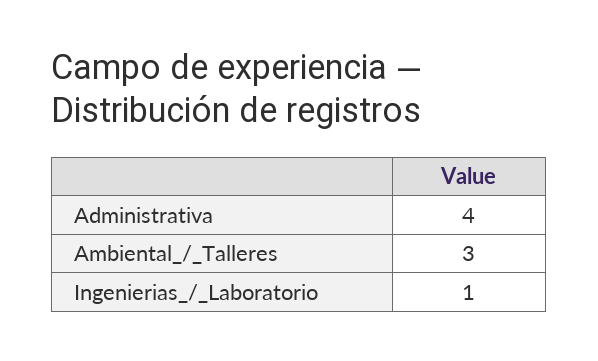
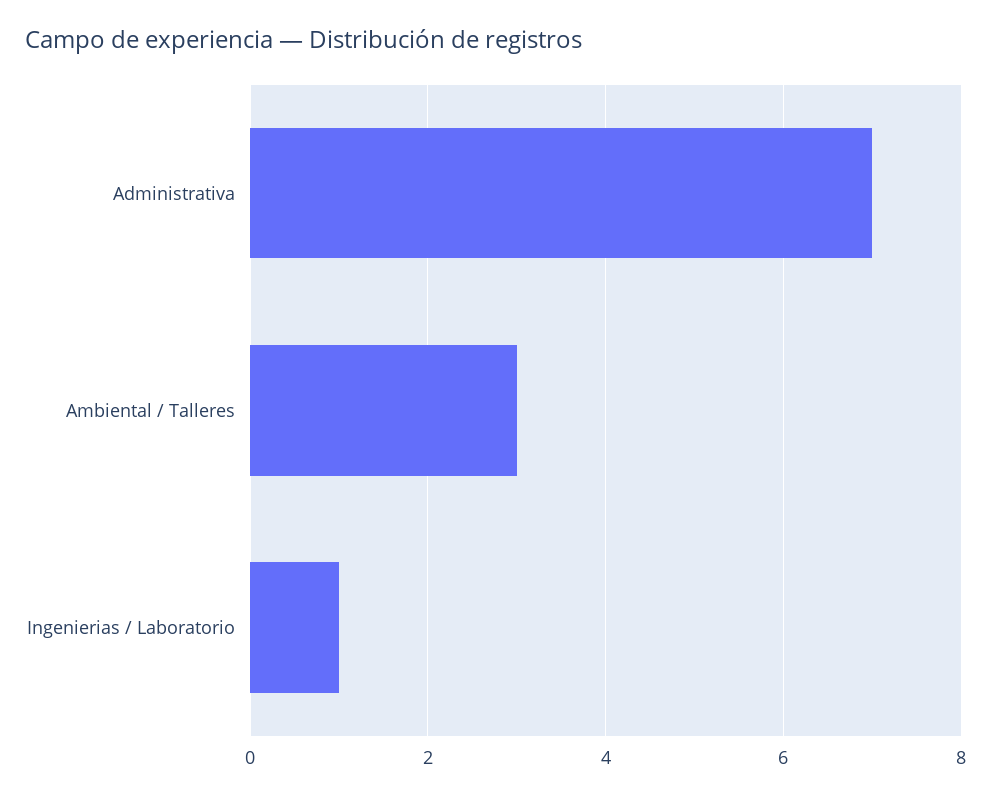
  {
-   "Administrativa": 4,
+   "Administrativa": 7,
    "Ambiental_/_Talleres": 3,
    "Ingenierias_/_Laboratorio": 1
  }

